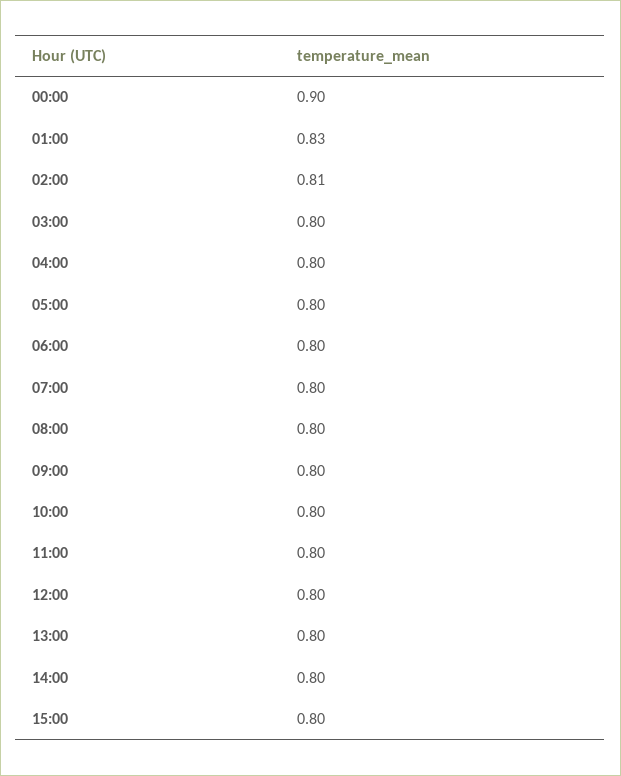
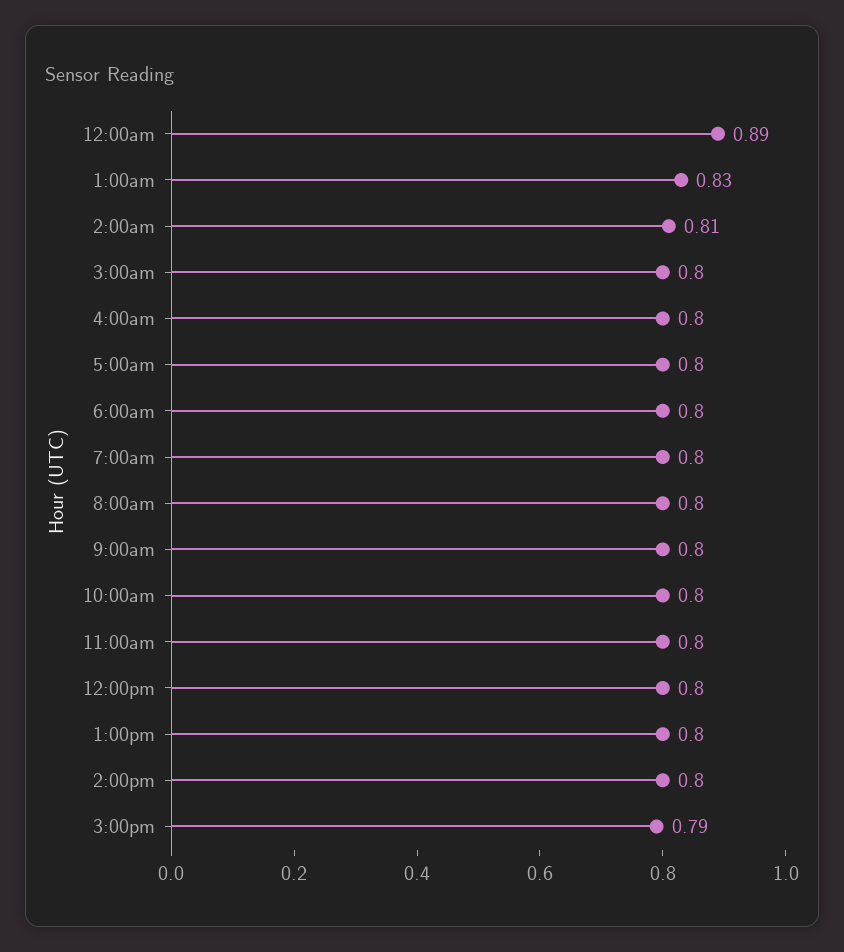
  {
-   "00:00": 0.9,
+   "00:00": 0.89,
    "01:00": 0.83,
    "02:00": 0.81,
    "03:00": 0.8,
    "04:00": 0.8,
    "05:00": 0.8,
    "06:00": 0.8,
    "07:00": 0.8,
    "08:00": 0.8,
    "09:00": 0.8,
    "10:00": 0.8,
    "11:00": 0.8,
    "12:00": 0.8,
    "13:00": 0.8,
    "14:00": 0.8,
-   "15:00": 0.8
+   "15:00": 0.79
  }

